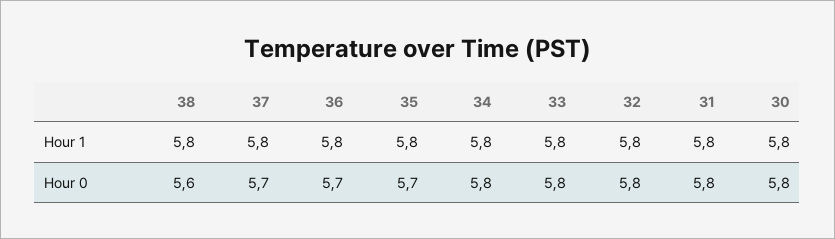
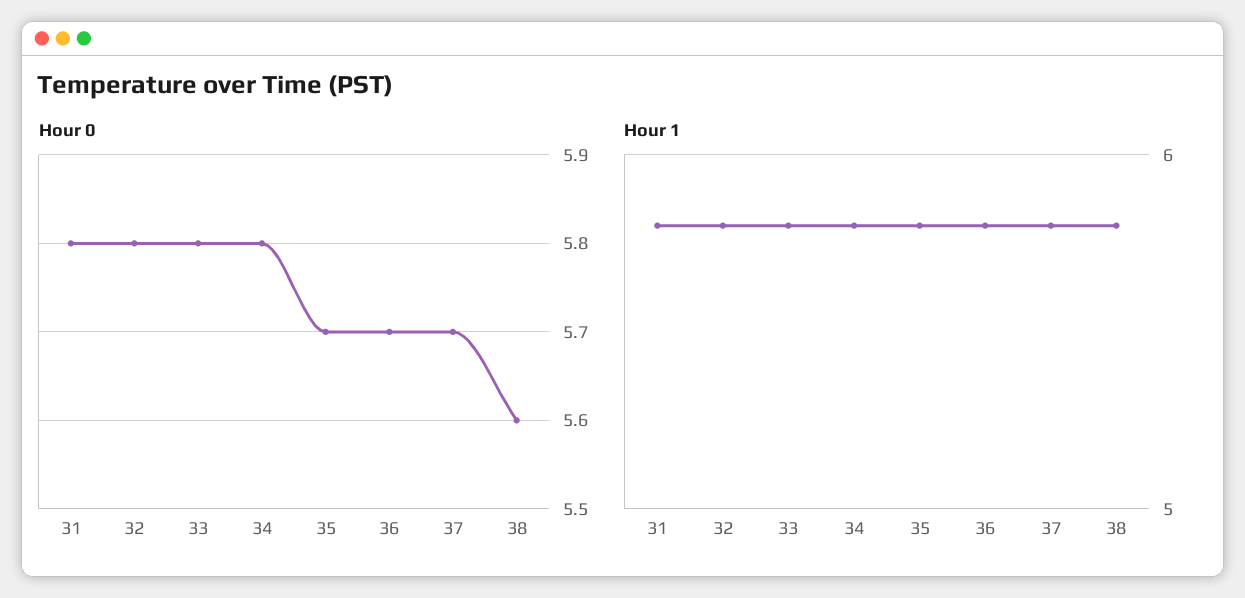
  {
    "Hour 1": {
      "38": 5.8,
      "37": 5.8,
      "36": 5.8,
      "35": 5.8,
      "34": 5.8,
      "33": 5.8,
      "32": 5.8,
-     "31": 5.8,
+     "31": 5.8
-     "30": 5.8
    },
    "Hour 0": {
      "38": 5.6,
      "37": 5.7,
      "36": 5.7,
      "35": 5.7,
      "34": 5.8,
      "33": 5.8,
      "32": 5.8,
-     "31": 5.8,
+     "31": 5.8
-     "30": 5.8
    }
  }

